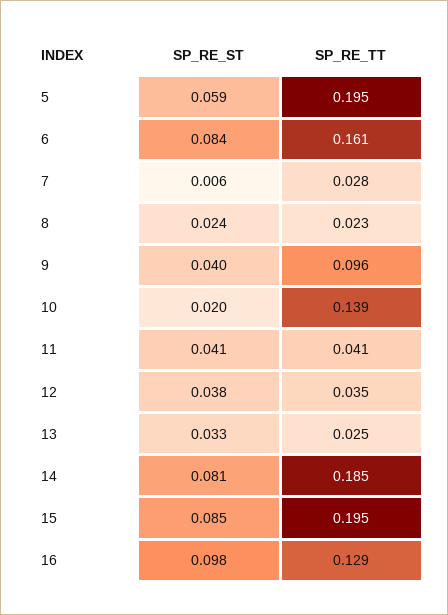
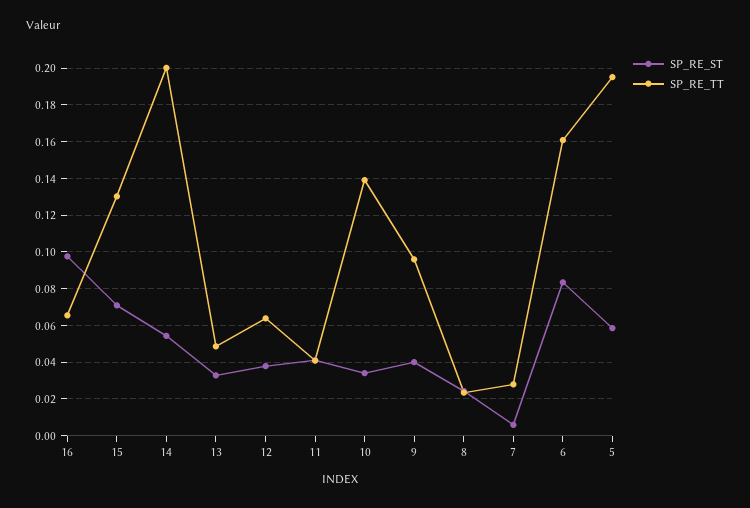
  {
    "SP_RE_ST": {
      "5": 0.059,
      "6": 0.084,
      "7": 0.006,
      "8": 0.024,
      "9": 0.04,
-     "10": 0.02,
+     "10": 0.035,
      "11": 0.041,
      "12": 0.038,
      "13": 0.033,
-     "14": 0.081,
+     "14": 0.055,
-     "15": 0.085,
+     "15": 0.07,
      "16": 0.098
    },
    "SP_RE_TT": {
      "5": 0.195,
      "6": 0.161,
      "7": 0.028,
      "8": 0.023,
      "9": 0.096,
      "10": 0.139,
      "11": 0.041,
-     "12": 0.035,
+     "12": 0.065,
-     "13": 0.025,
+     "13": 0.05,
-     "14": 0.185,
+     "14": 0.2,
-     "15": 0.195,
+     "15": 0.13,
-     "16": 0.129
+     "16": 0.065
    }
  }

